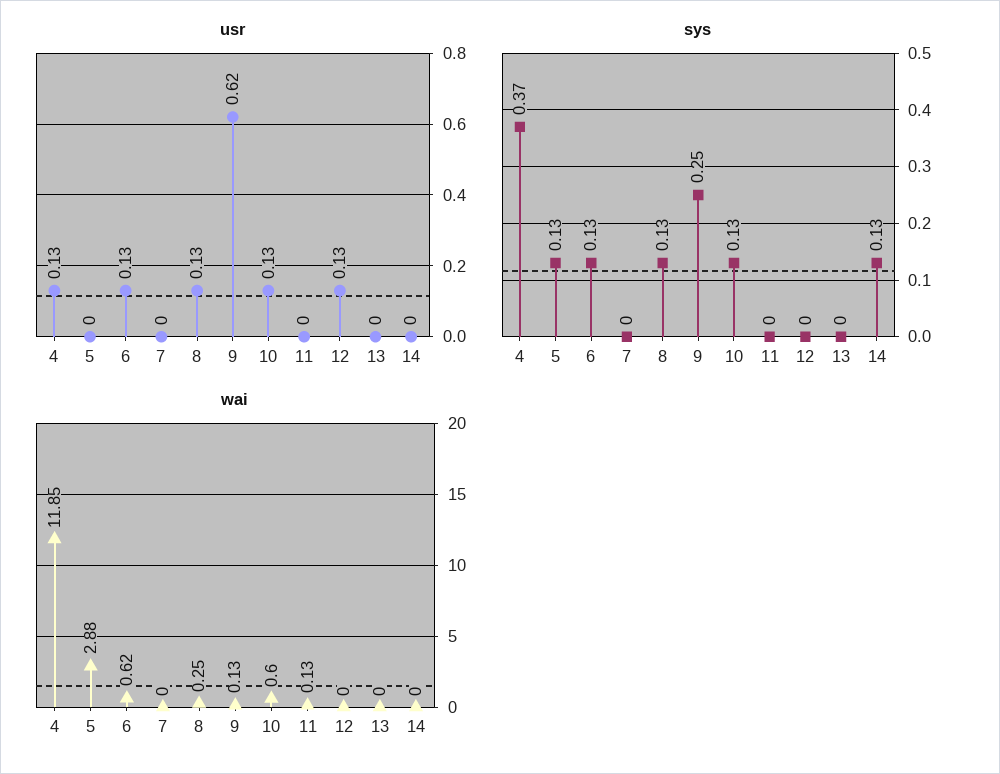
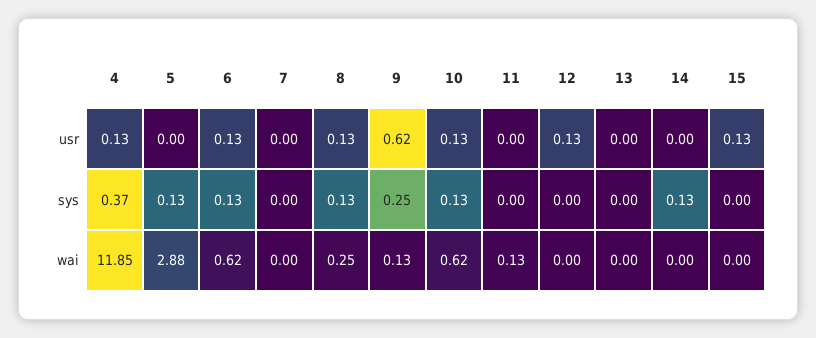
  {
    "usr": {
      "4": 0.13,
      "5": 0,
      "6": 0.13,
      "7": 0,
      "8": 0.13,
      "9": 0.62,
      "10": 0.13,
      "11": 0,
      "12": 0.13,
      "13": 0,
-     "14": 0
+     "14": 0,
+     "15": 0.13
    },
    "sys": {
      "4": 0.37,
      "5": 0.13,
      "6": 0.13,
      "7": 0,
      "8": 0.13,
      "9": 0.25,
      "10": 0.13,
      "11": 0,
      "12": 0,
      "13": 0,
-     "14": 0.13
+     "14": 0.13,
+     "15": 0
    },
    "wai": {
      "4": 11.85,
      "5": 2.88,
      "6": 0.62,
      "7": 0,
      "8": 0.25,
      "9": 0.13,
-     "10": 0.6,
+     "10": 0.62,
      "11": 0.13,
      "12": 0,
      "13": 0,
-     "14": 0
+     "14": 0,
+     "15": 0
    }
  }

